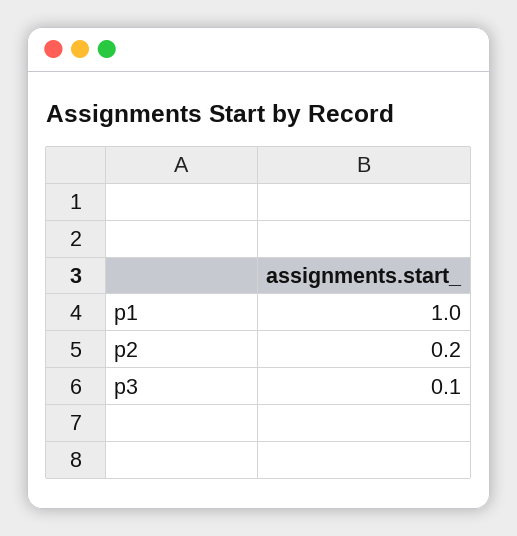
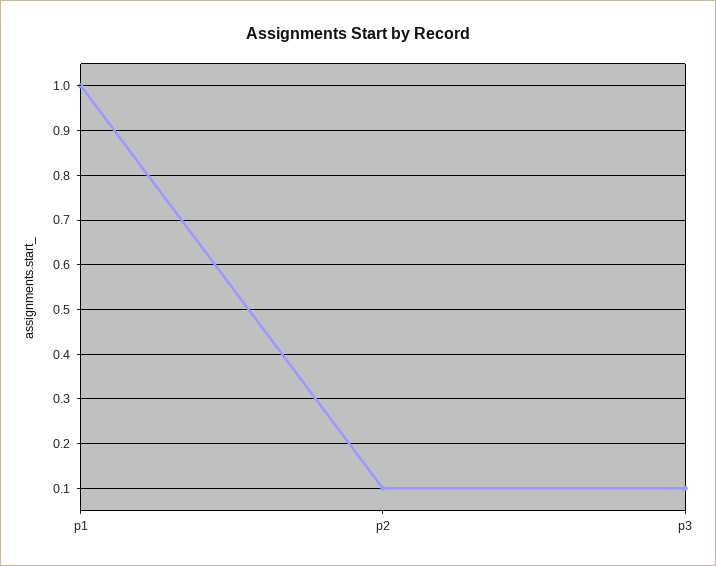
  {
    "p1": 1,
-   "p2": 0.2,
+   "p2": 0.1,
    "p3": 0.1
  }

